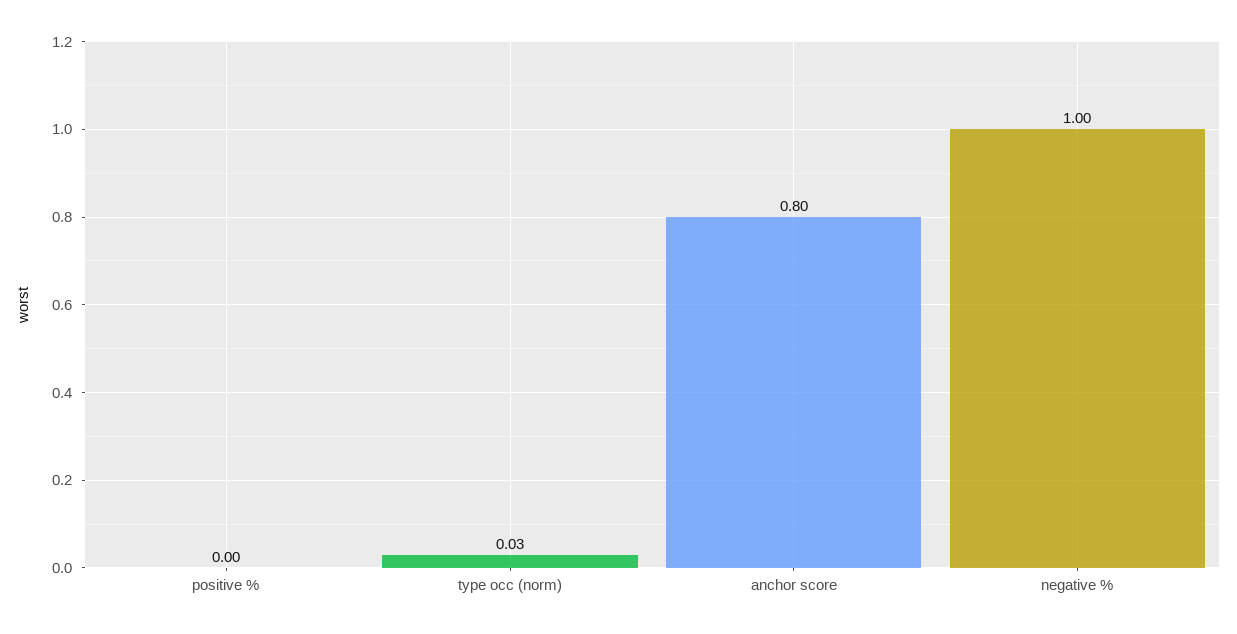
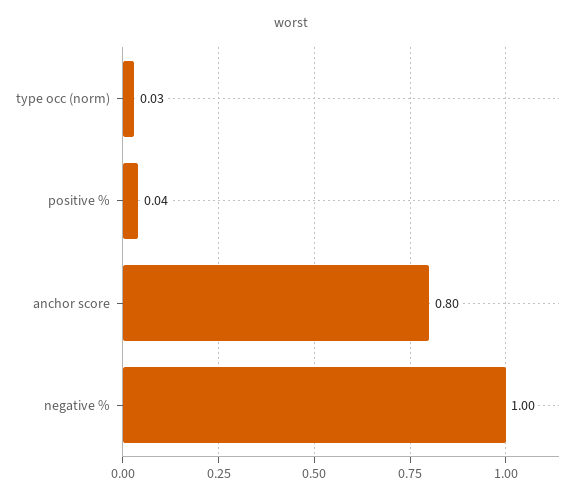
  {
-   "positive %": 0,
+   "positive %": 0.04,
    "type occ (norm)": 0.03,
    "anchor score": 0.8,
    "negative %": 1
  }

